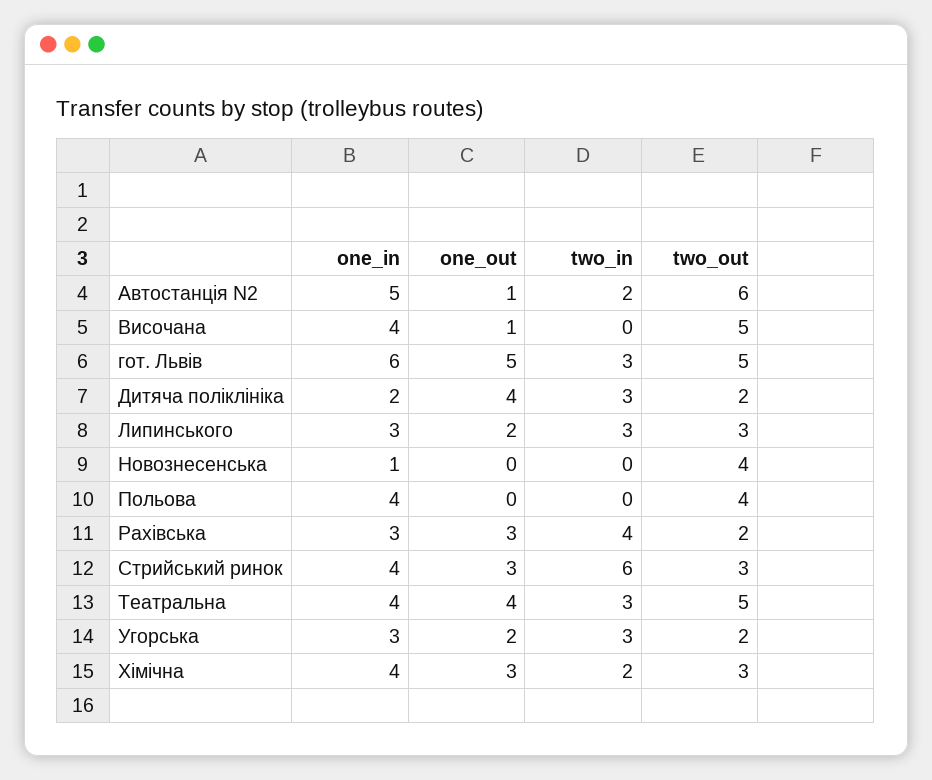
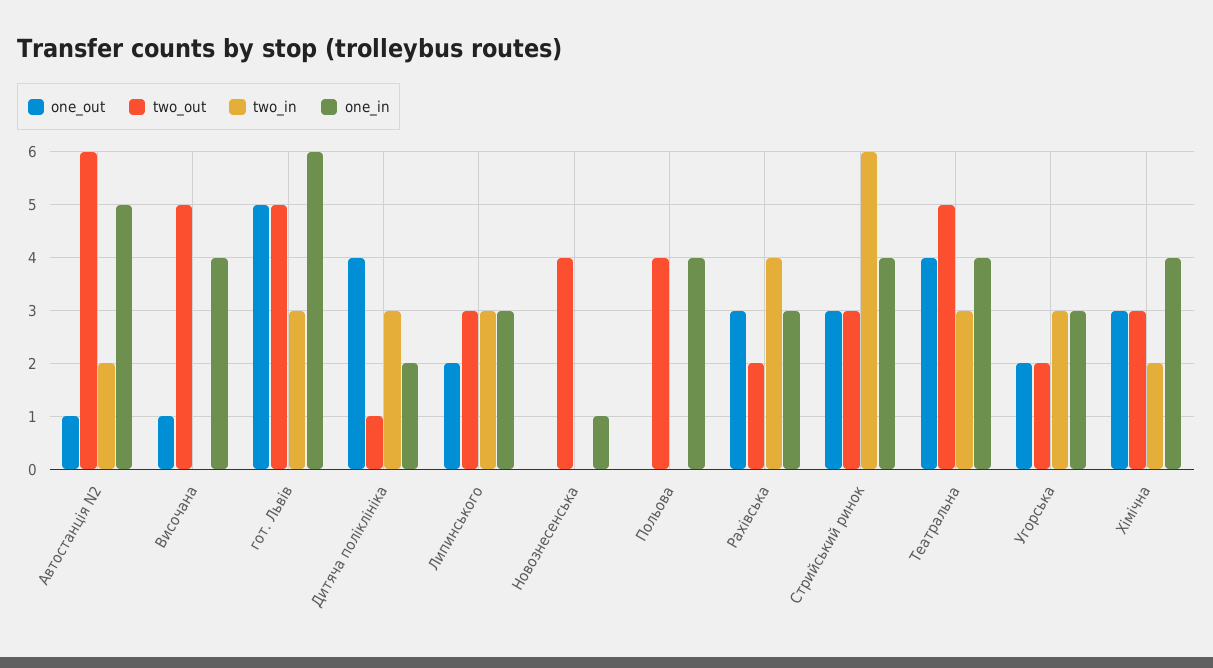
  {
    "one_in": {
      "Автостанція N2": 5,
      "Височана": 4,
      "гот. Львів": 6,
      "Дитяча поліклініка": 2,
      "Липинського": 3,
      "Новознесенська": 1,
      "Польова": 4,
      "Рахівська": 3,
      "Стрийський ринок": 4,
      "Театральна": 4,
      "Угорська": 3,
      "Хімічна": 4
    },
    "one_out": {
      "Автостанція N2": 1,
      "Височана": 1,
      "гот. Львів": 5,
      "Дитяча поліклініка": 4,
      "Липинського": 2,
      "Новознесенська": 0,
      "Польова": 0,
      "Рахівська": 3,
      "Стрийський ринок": 3,
      "Театральна": 4,
      "Угорська": 2,
      "Хімічна": 3
    },
    "two_in": {
      "Автостанція N2": 2,
      "Височана": 0,
      "гот. Львів": 3,
      "Дитяча поліклініка": 3,
      "Липинського": 3,
      "Новознесенська": 0,
      "Польова": 0,
      "Рахівська": 4,
      "Стрийський ринок": 6,
      "Театральна": 3,
      "Угорська": 3,
      "Хімічна": 2
    },
    "two_out": {
      "Автостанція N2": 6,
      "Височана": 5,
      "гот. Львів": 5,
-     "Дитяча поліклініка": 2,
+     "Дитяча поліклініка": 1,
      "Липинського": 3,
      "Новознесенська": 4,
      "Польова": 4,
      "Рахівська": 2,
      "Стрийський ринок": 3,
      "Театральна": 5,
      "Угорська": 2,
      "Хімічна": 3
    }
  }

